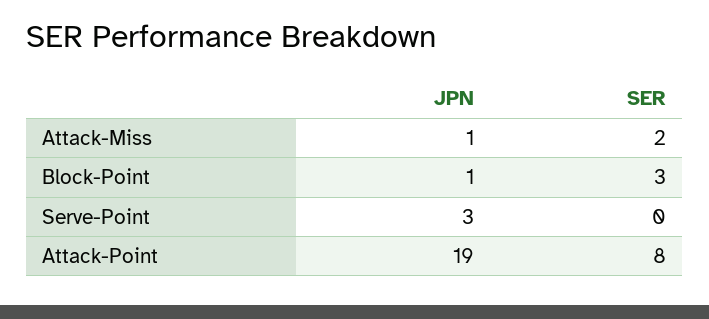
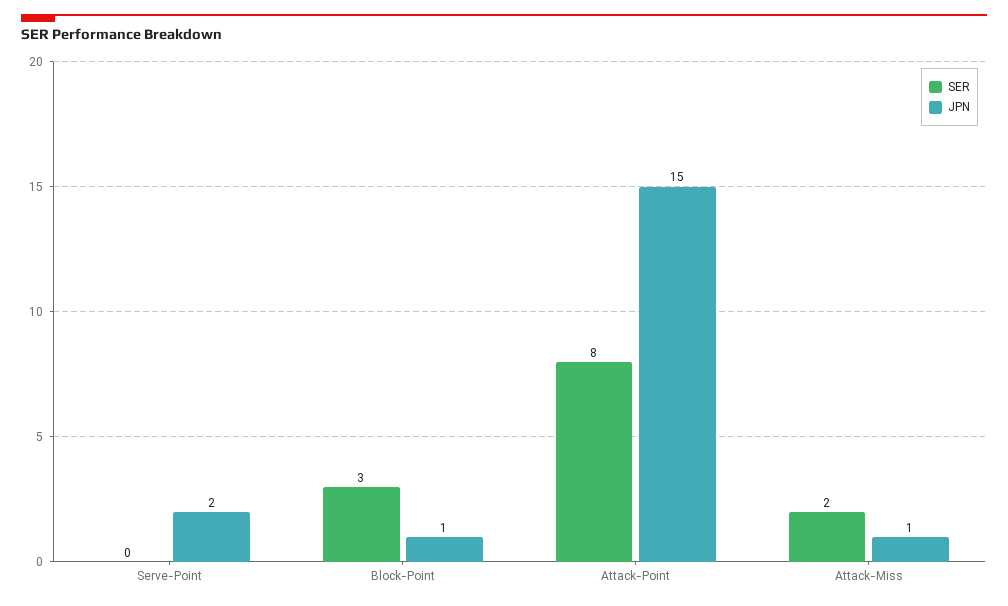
  {
    "JPN": {
      "Attack-Miss": 1,
      "Block-Point": 1,
-     "Serve-Point": 3,
+     "Serve-Point": 2,
-     "Attack-Point": 19
+     "Attack-Point": 15
    },
    "SER": {
      "Attack-Miss": 2,
      "Block-Point": 3,
      "Serve-Point": 0,
      "Attack-Point": 8
    }
  }

